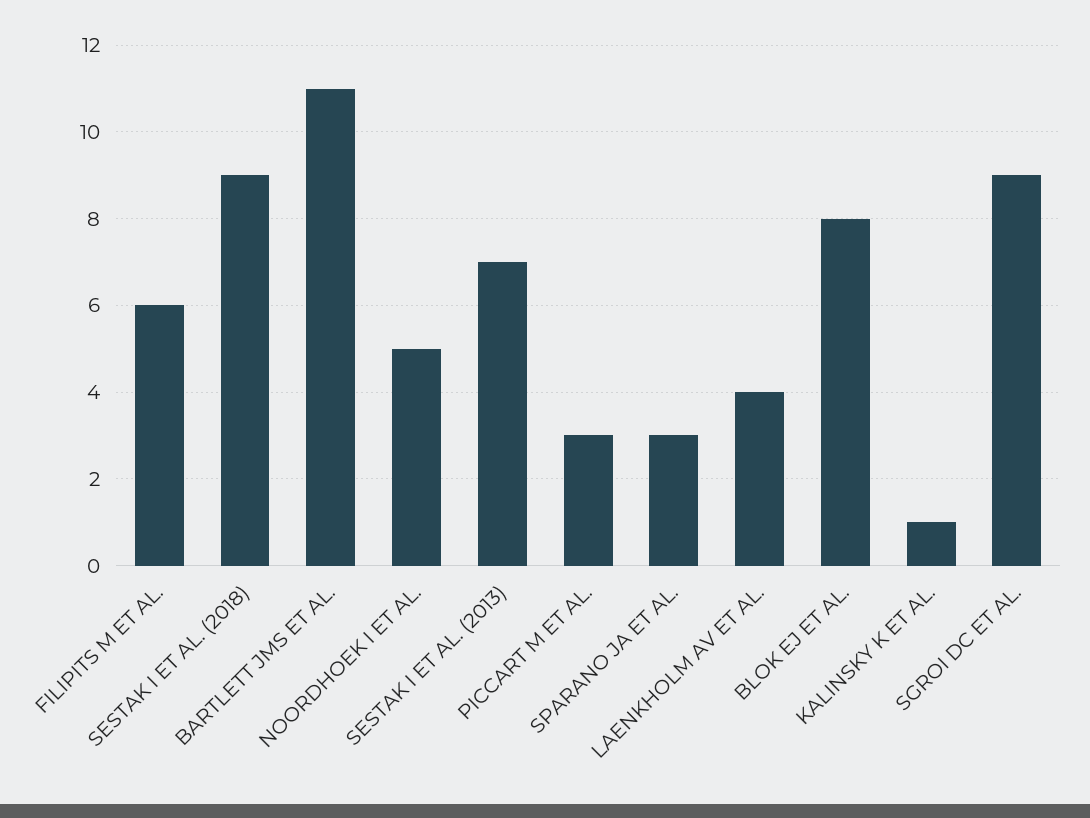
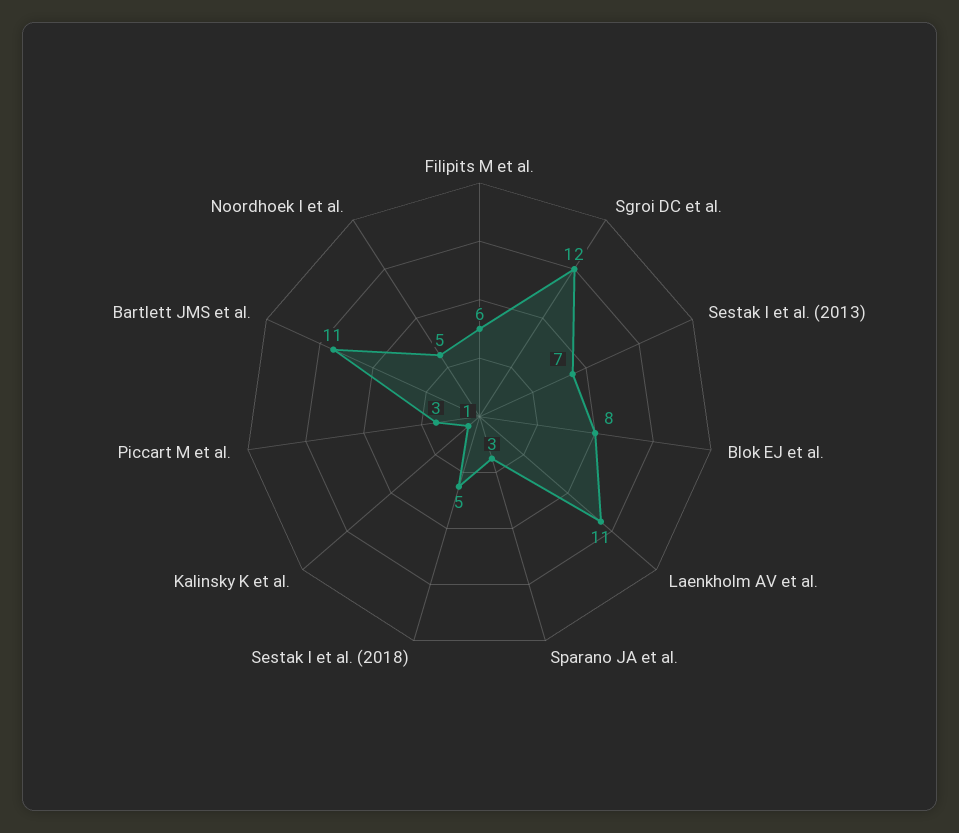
  {
    "FILIPITS M ET AL.": 6,
-   "SESTAK I ET AL. (2018)": 9,
+   "SESTAK I ET AL. (2018)": 5,
    "BARTLETT JMS ET AL.": 11,
    "NOORDHOEK I ET AL.": 5,
    "SESTAK I ET AL. (2013)": 7,
    "PICCART M ET AL.": 3,
    "SPARANO JA ET AL.": 3,
-   "LAENKHOLM AV ET AL.": 4,
+   "LAENKHOLM AV ET AL.": 11,
    "BLOK EJ ET AL.": 8,
    "KALINSKY K ET AL.": 1,
-   "SGROI DC ET AL.": 9
+   "SGROI DC ET AL.": 12
  }

